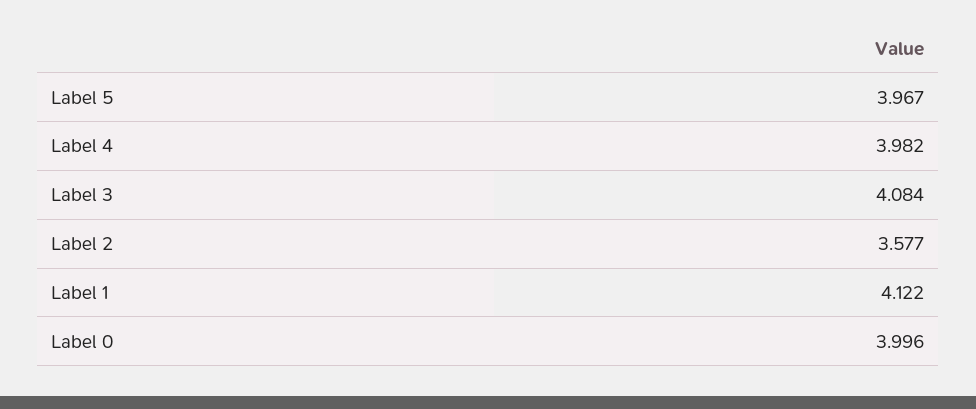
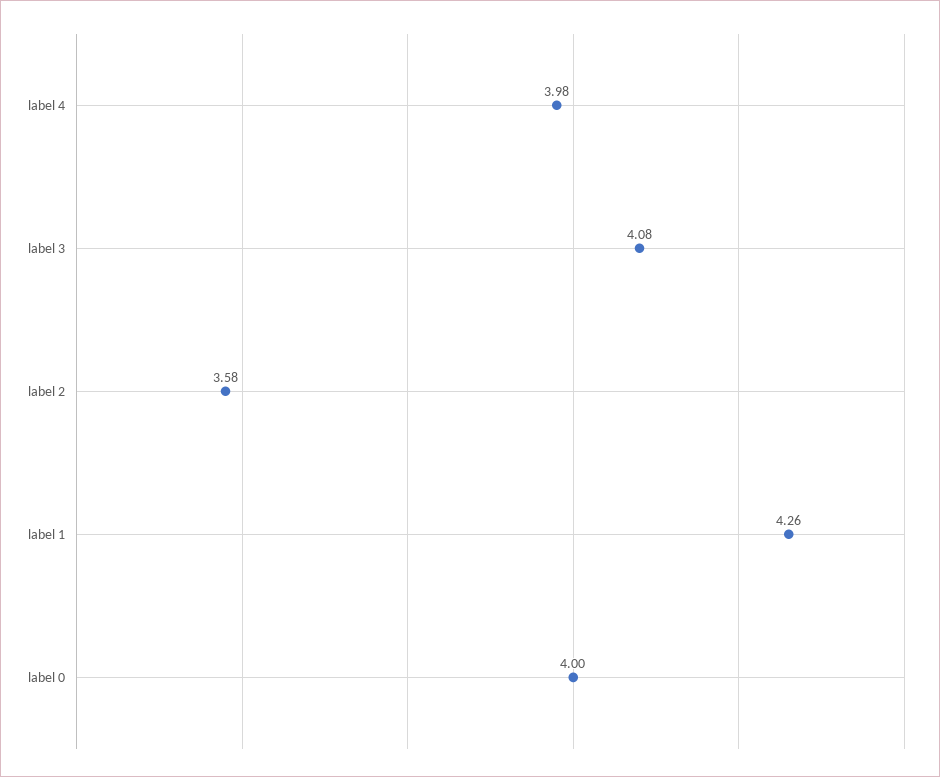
  {
-   "Label 5": 3.967,
    "Label 4": 3.982,
    "Label 3": 4.084,
    "Label 2": 3.577,
-   "Label 1": 4.122,
+   "Label 1": 4.26,
    "Label 0": 3.996
  }

